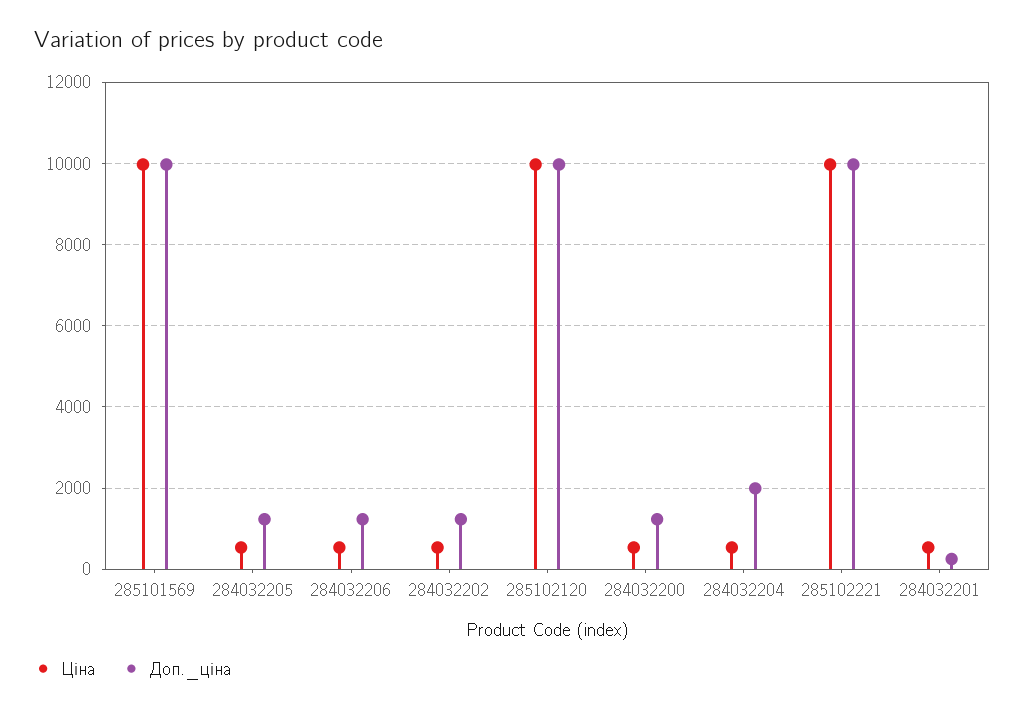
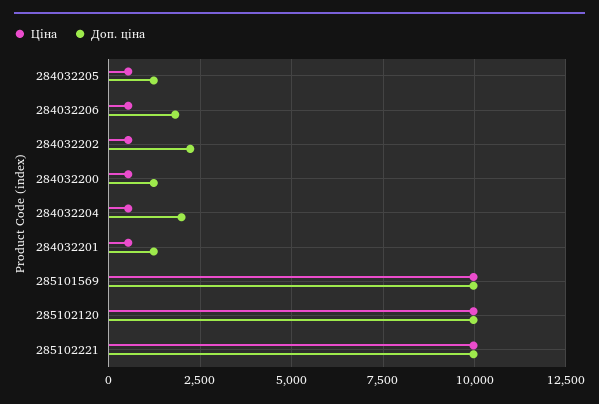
  {
    "Ціна": {
      "285101569": 10000,
      "284032205": 600,
      "284032206": 600,
      "284032202": 600,
      "285102120": 10000,
      "284032200": 600,
      "284032204": 600,
      "285102221": 10000,
      "284032201": 600
    },
    "Доп._ціна": {
      "285101569": 10000,
      "284032205": 1200,
-     "284032206": 1200,
+     "284032206": 1750,
-     "284032202": 1200,
+     "284032202": 2250,
      "285102120": 10000,
      "284032200": 1200,
      "284032204": 2000,
      "285102221": 10000,
-     "284032201": 200
+     "284032201": 1250
    }
  }

